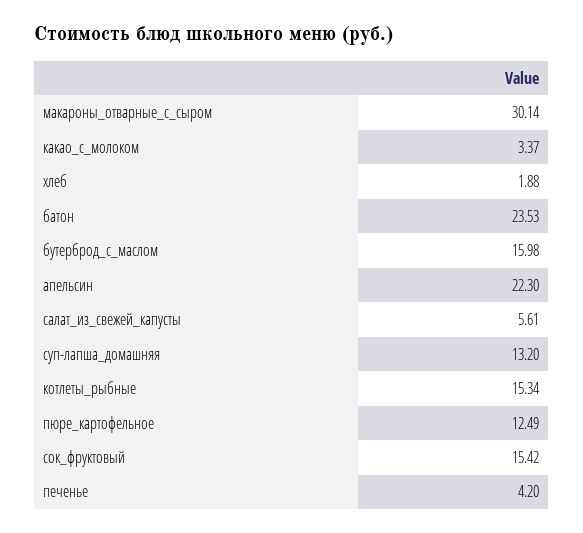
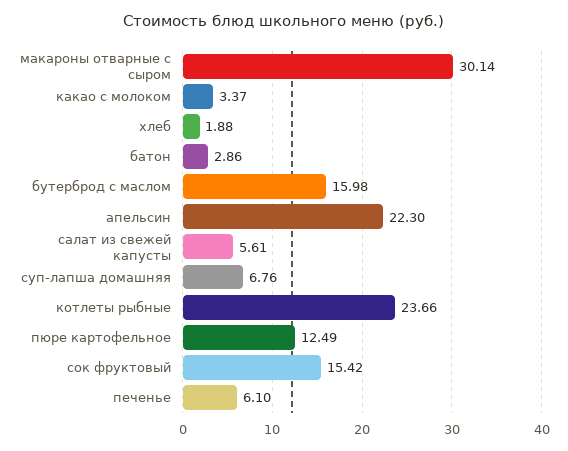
  {
    "макароны_отварные_с_сыром": 30.14,
    "какао_с_молоком": 3.37,
    "хлеб": 1.88,
-   "батон": 23.53,
+   "батон": 2.86,
    "бутерброд_с_маслом": 15.98,
    "апельсин": 22.3,
    "салат_из_свежей_капусты": 5.61,
-   "суп-лапша_домашняя": 13.2,
+   "суп-лапша_домашняя": 6.76,
-   "котлеты_рыбные": 15.34,
+   "котлеты_рыбные": 23.66,
    "пюре_картофельное": 12.49,
    "сок_фруктовый": 15.42,
-   "печенье": 4.2
+   "печенье": 6.1
  }

